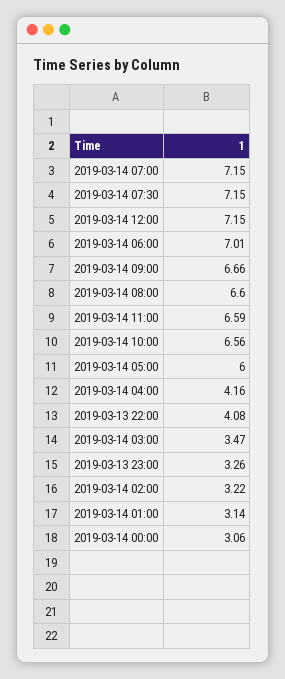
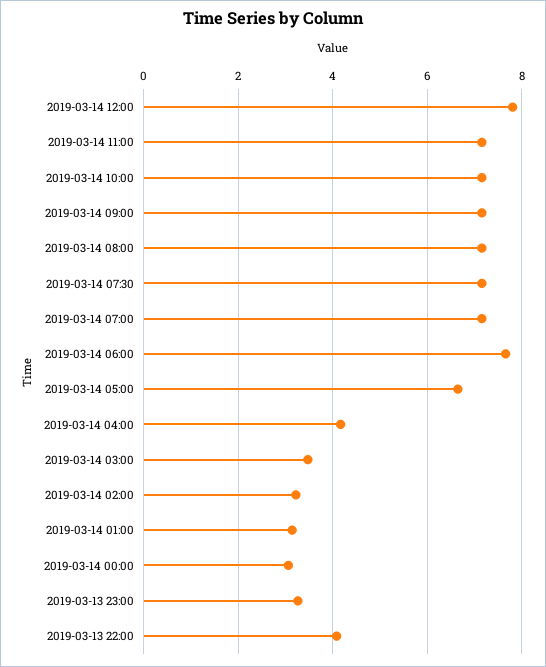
  {
    "2019-03-14 07:00": 7.15,
    "2019-03-14 07:30": 7.15,
-   "2019-03-14 12:00": 7.15,
+   "2019-03-14 12:00": 7.8,
-   "2019-03-14 06:00": 7.01,
+   "2019-03-14 06:00": 7.6,
-   "2019-03-14 09:00": 6.66,
+   "2019-03-14 09:00": 7.2,
-   "2019-03-14 08:00": 6.6,
+   "2019-03-14 08:00": 7.2,
-   "2019-03-14 11:00": 6.59,
+   "2019-03-14 11:00": 7.2,
-   "2019-03-14 10:00": 6.56,
+   "2019-03-14 10:00": 7.2,
-   "2019-03-14 05:00": 6,
+   "2019-03-14 05:00": 6.6,
    "2019-03-14 04:00": 4.16,
    "2019-03-13 22:00": 4.08,
    "2019-03-14 03:00": 3.47,
    "2019-03-13 23:00": 3.26,
    "2019-03-14 02:00": 3.22,
    "2019-03-14 01:00": 3.14,
    "2019-03-14 00:00": 3.06
  }

